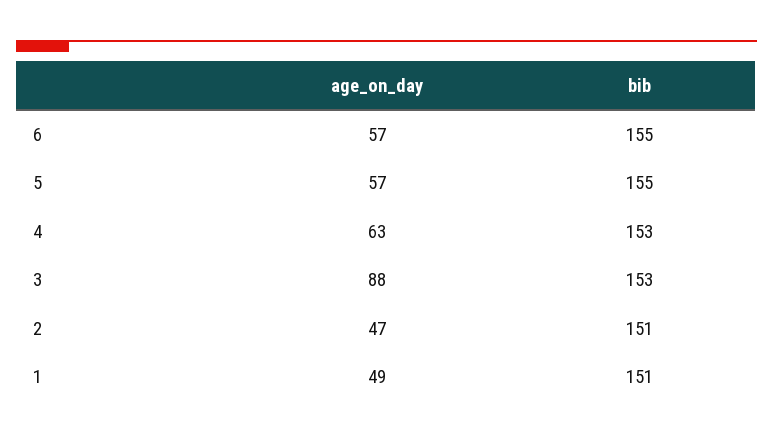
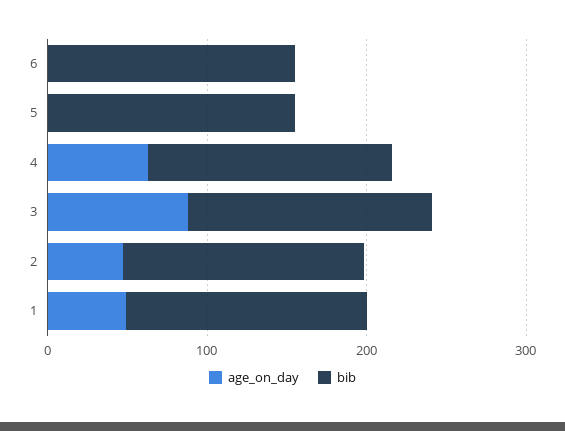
  {
    "age_on_day": {
-     "6": 57,
+     "6": 0,
-     "5": 57,
+     "5": 0,
      "4": 63,
      "3": 88,
      "2": 47,
      "1": 49
    },
    "bib": {
      "6": 155,
      "5": 155,
      "4": 153,
      "3": 153,
      "2": 151,
      "1": 151
    }
  }

